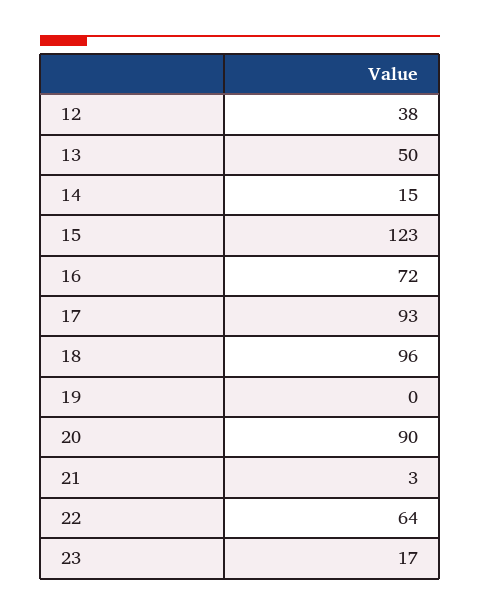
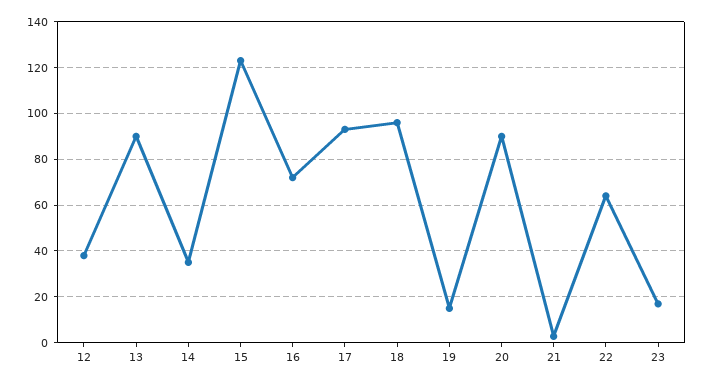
  {
    "12": 38,
-   "13": 50,
+   "13": 90,
-   "14": 15,
+   "14": 35,
    "15": 123,
    "16": 72,
    "17": 93,
    "18": 96,
-   "19": 0,
+   "19": 15,
    "20": 90,
    "21": 3,
    "22": 64,
    "23": 17
  }

